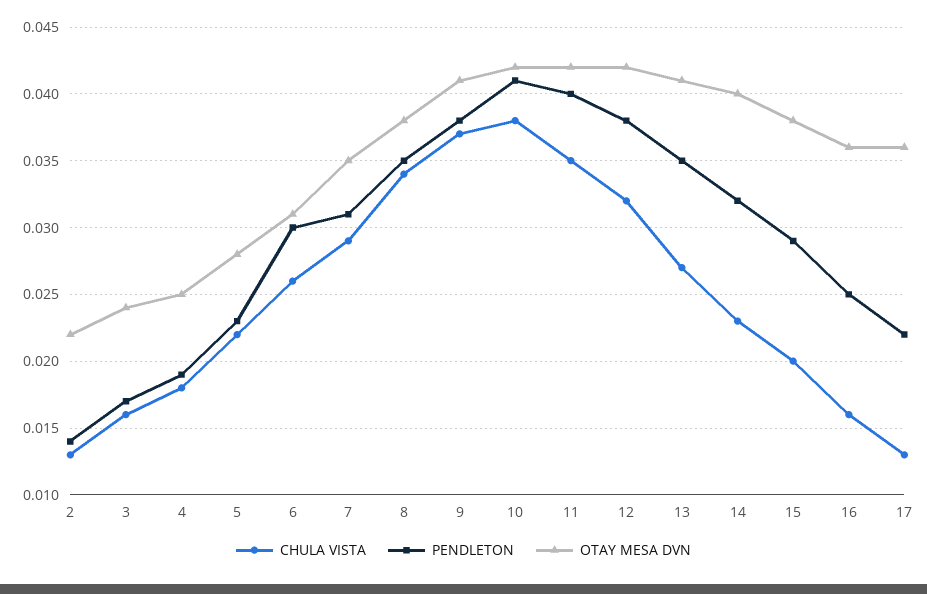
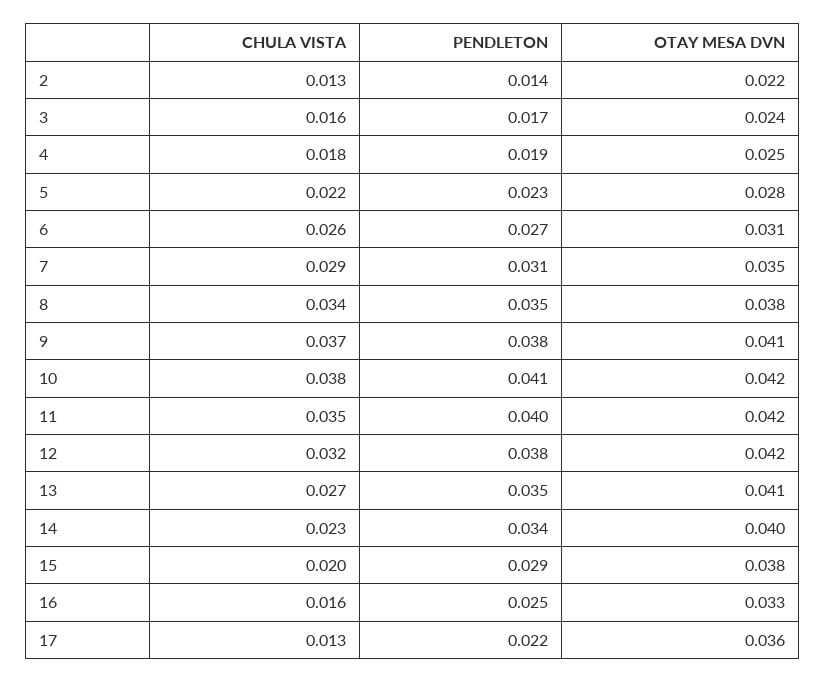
  {
    "CHULA VISTA": {
      "2": 0.013,
      "3": 0.016,
      "4": 0.018,
      "5": 0.022,
      "6": 0.026,
      "7": 0.029,
      "8": 0.034,
      "9": 0.037,
      "10": 0.038,
      "11": 0.035,
      "12": 0.032,
      "13": 0.027,
      "14": 0.023,
      "15": 0.02,
      "16": 0.016,
      "17": 0.013
    },
    "PENDLETON": {
      "2": 0.014,
      "3": 0.017,
      "4": 0.019,
      "5": 0.023,
-     "6": 0.03,
+     "6": 0.027,
      "7": 0.031,
      "8": 0.035,
      "9": 0.038,
      "10": 0.041,
      "11": 0.04,
      "12": 0.038,
      "13": 0.035,
-     "14": 0.032,
+     "14": 0.034,
      "15": 0.029,
      "16": 0.025,
      "17": 0.022
    },
    "OTAY MESA DVN": {
      "2": 0.022,
      "3": 0.024,
      "4": 0.025,
      "5": 0.028,
      "6": 0.031,
      "7": 0.035,
      "8": 0.038,
      "9": 0.041,
      "10": 0.042,
      "11": 0.042,
      "12": 0.042,
      "13": 0.041,
      "14": 0.04,
      "15": 0.038,
-     "16": 0.036,
+     "16": 0.033,
      "17": 0.036
    }
  }

